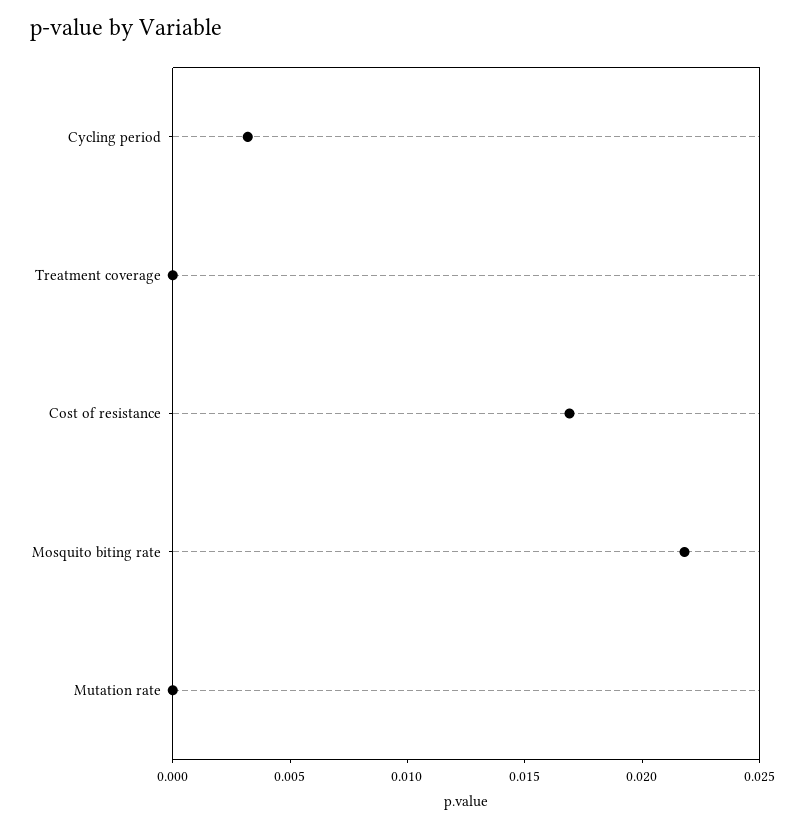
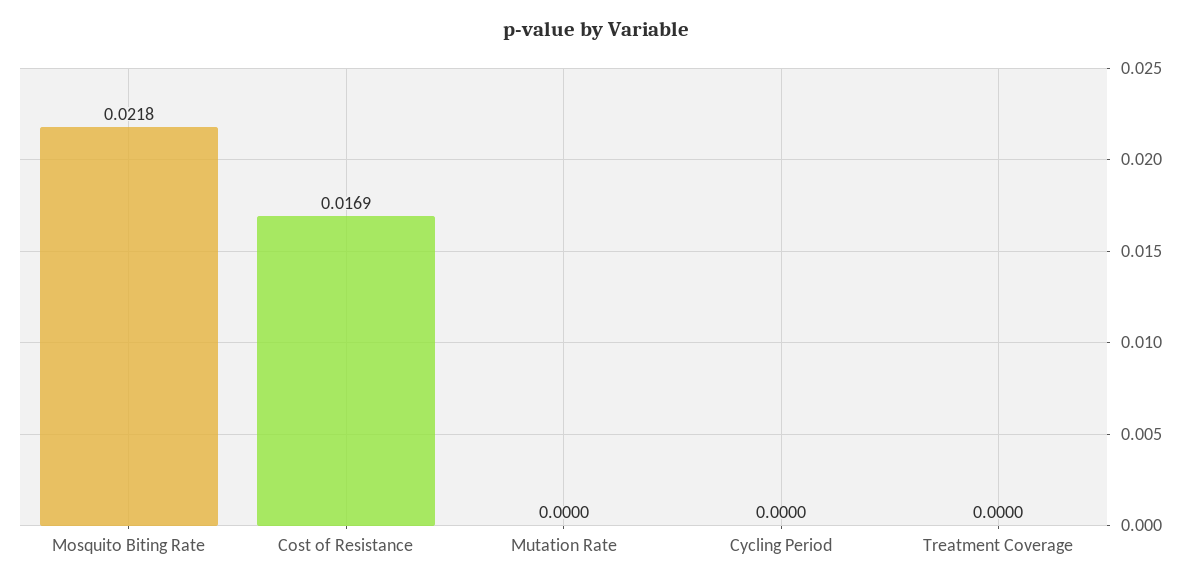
  {
-   "Cycling period": 0.003,
+   "Cycling period": 0,
    "Treatment coverage": 0,
    "Cost of resistance": 0.0169,
    "Mosquito biting rate": 0.0218,
    "Mutation rate": 0
  }

